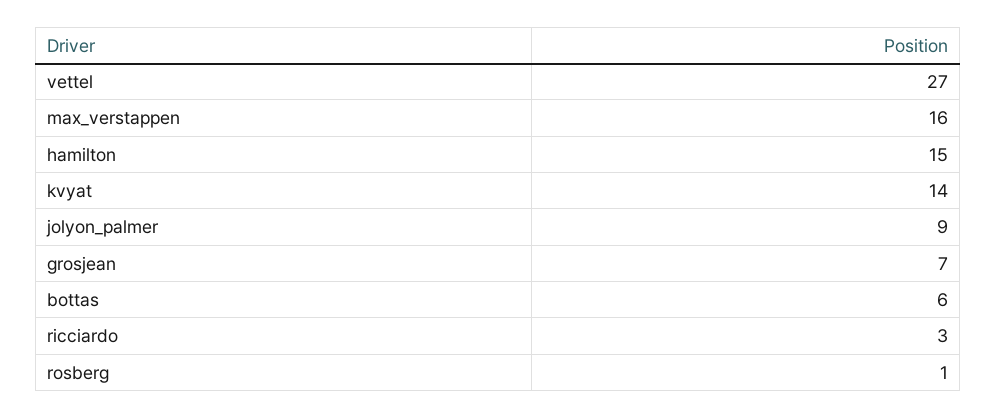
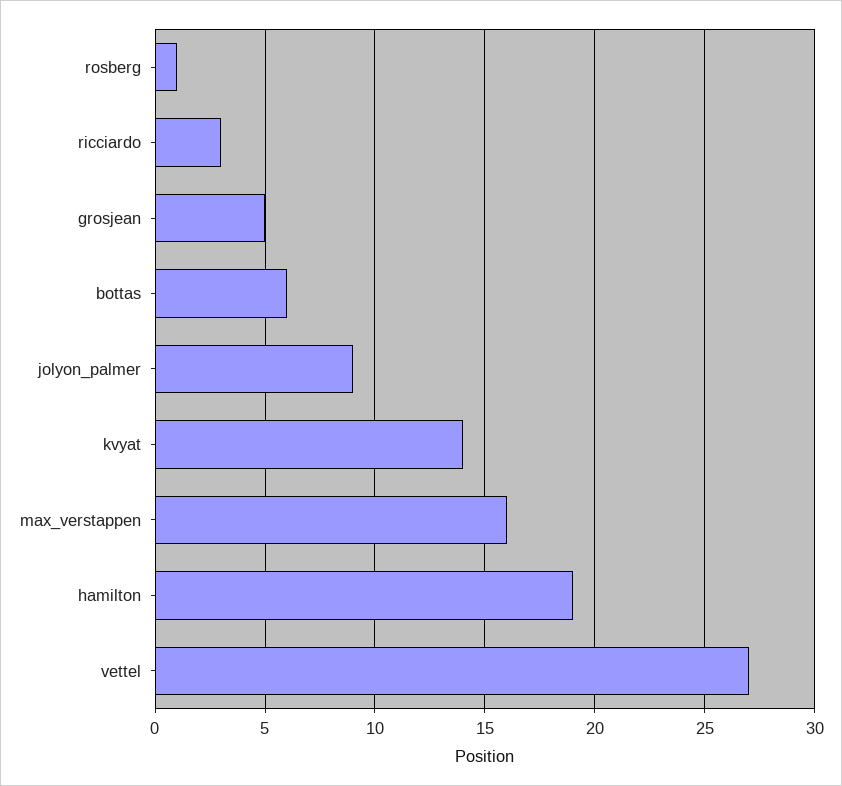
  {
    "vettel": 27,
    "max_verstappen": 16,
-   "hamilton": 15,
+   "hamilton": 19,
    "kvyat": 14,
    "jolyon_palmer": 9,
-   "grosjean": 7,
+   "grosjean": 5,
    "bottas": 6,
    "ricciardo": 3,
    "rosberg": 1
  }

